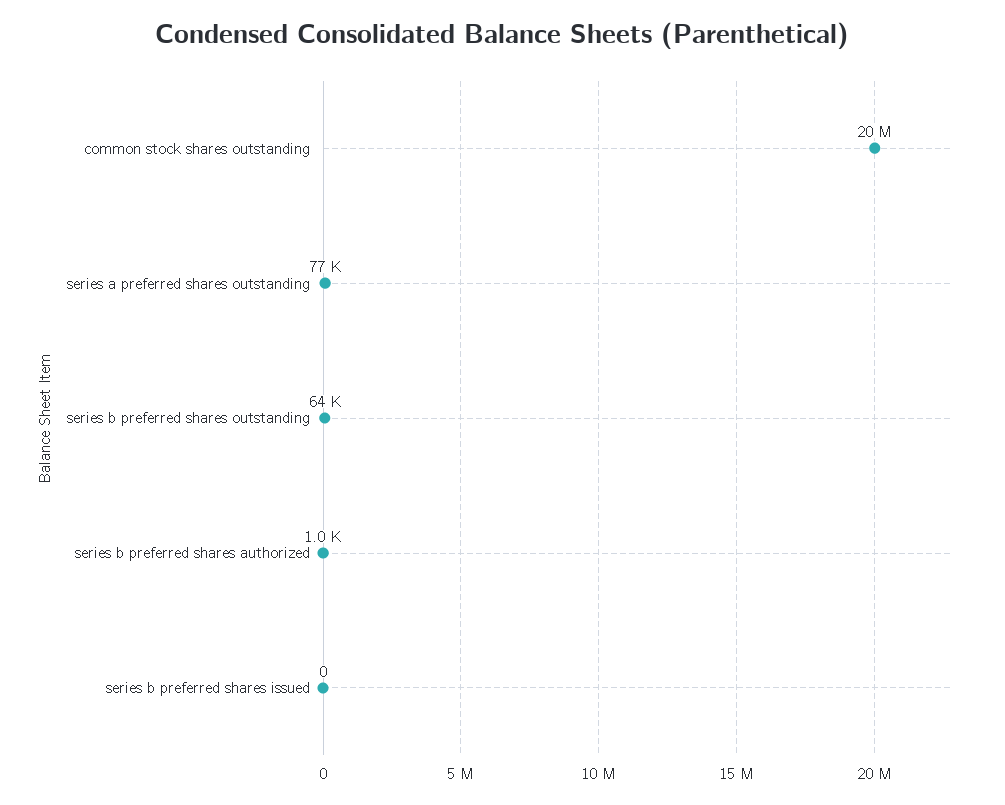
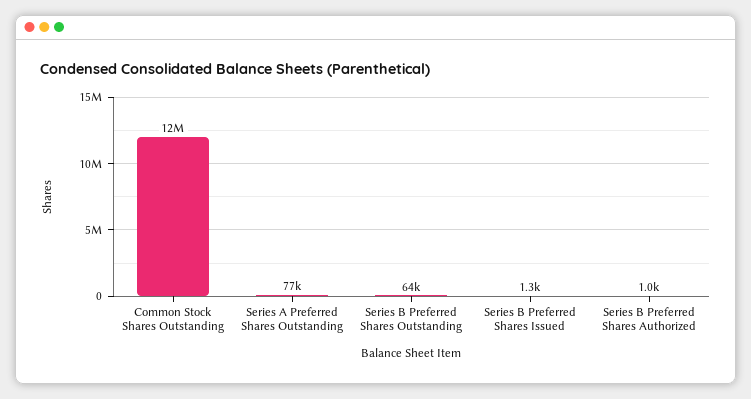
  {
-   "common stock shares outstanding": 20000000,
+   "common stock shares outstanding": 12000000,
    "series a preferred shares outstanding": 77000,
    "series b preferred shares outstanding": 64000,
    "series b preferred shares authorized": 1000,
-   "series b preferred shares issued": 0
+   "series b preferred shares issued": 1300
  }

